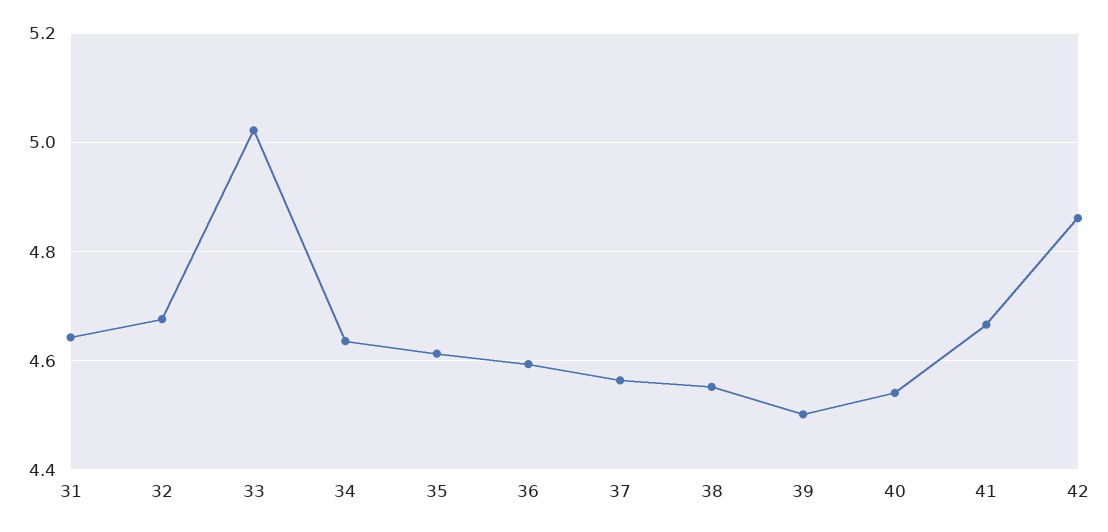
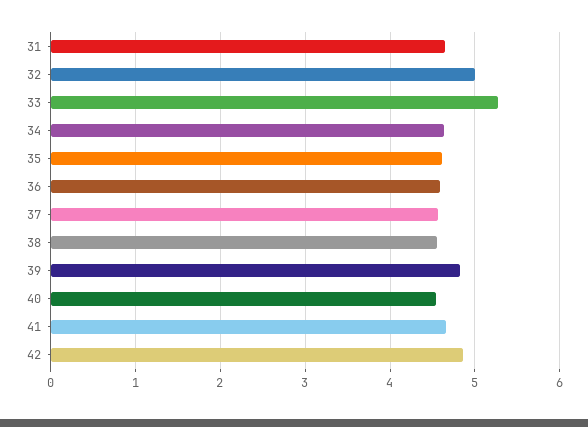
  {
    "31": 4.64,
-   "32": 4.68,
+   "32": 5,
-   "33": 5.02,
+   "33": 5.3,
    "34": 4.64,
    "35": 4.62,
    "36": 4.6,
    "37": 4.56,
    "38": 4.56,
-   "39": 4.5,
+   "39": 4.8,
    "40": 4.54,
    "41": 4.66,
    "42": 4.86
  }

